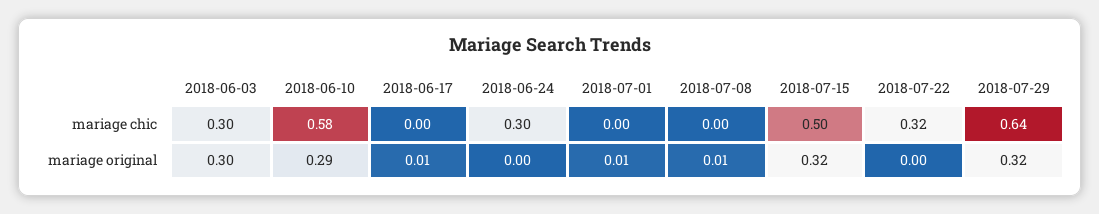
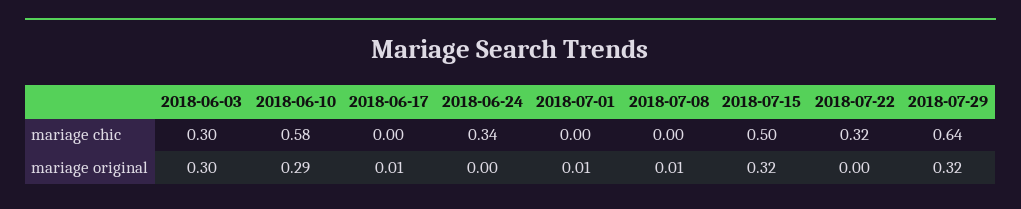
  {
    "2018-06-03": {
      "mariage chic": 0.3,
      "mariage original": 0.3
    },
    "2018-06-10": {
      "mariage chic": 0.58,
      "mariage original": 0.29
    },
    "2018-06-17": {
      "mariage chic": 0,
      "mariage original": 0.01
    },
    "2018-06-24": {
-     "mariage chic": 0.3,
+     "mariage chic": 0.34,
      "mariage original": 0
    },
    "2018-07-01": {
      "mariage chic": 0,
      "mariage original": 0.01
    },
    "2018-07-08": {
      "mariage chic": 0,
      "mariage original": 0.01
    },
    "2018-07-15": {
      "mariage chic": 0.5,
      "mariage original": 0.32
    },
    "2018-07-22": {
      "mariage chic": 0.32,
      "mariage original": 0
    },
    "2018-07-29": {
      "mariage chic": 0.64,
      "mariage original": 0.32
    }
  }

